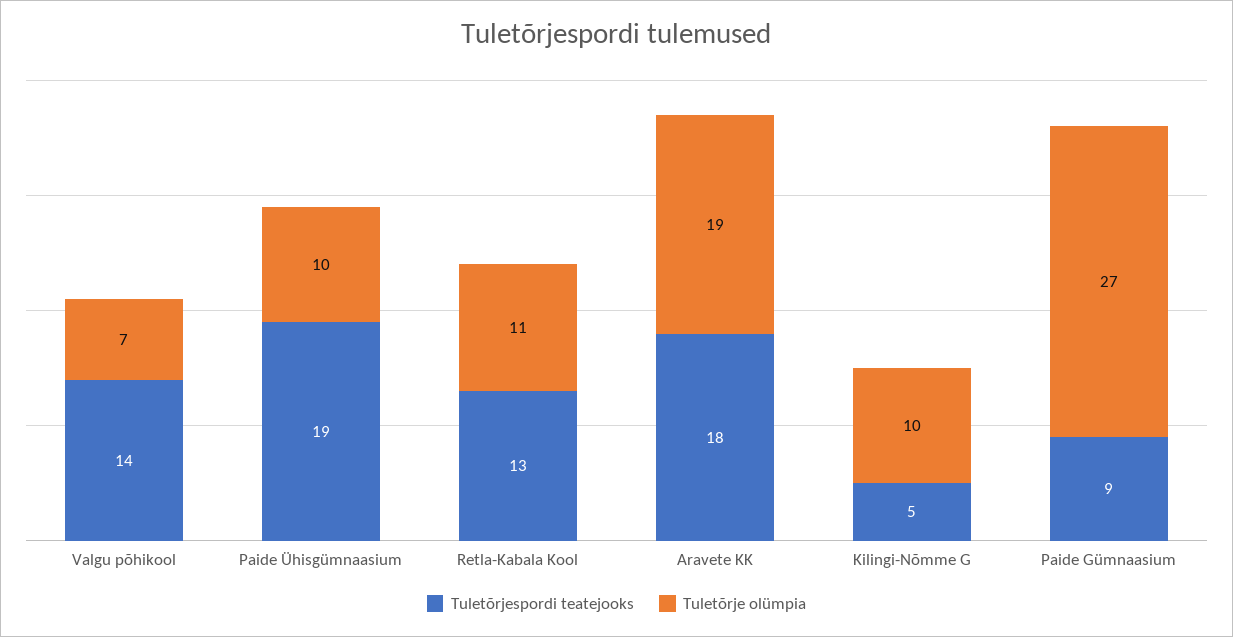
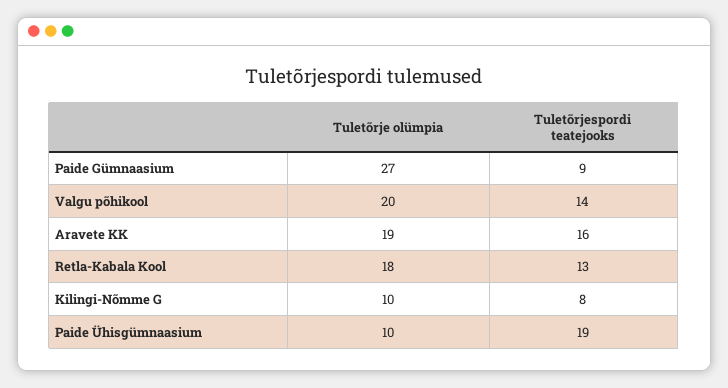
  {
    "Tuletõrjespordi teatejooks": {
      "Valgu põhikool": 14,
      "Paide Ühisgümnaasium": 19,
      "Retla-Kabala Kool": 13,
-     "Aravete KK": 18,
+     "Aravete KK": 16,
-     "Kilingi-Nõmme G": 5,
+     "Kilingi-Nõmme G": 8,
      "Paide Gümnaasium": 9
    },
    "Tuletõrje olümpia": {
-     "Valgu põhikool": 7,
+     "Valgu põhikool": 20,
      "Paide Ühisgümnaasium": 10,
-     "Retla-Kabala Kool": 11,
+     "Retla-Kabala Kool": 18,
      "Aravete KK": 19,
      "Kilingi-Nõmme G": 10,
      "Paide Gümnaasium": 27
    }
  }

